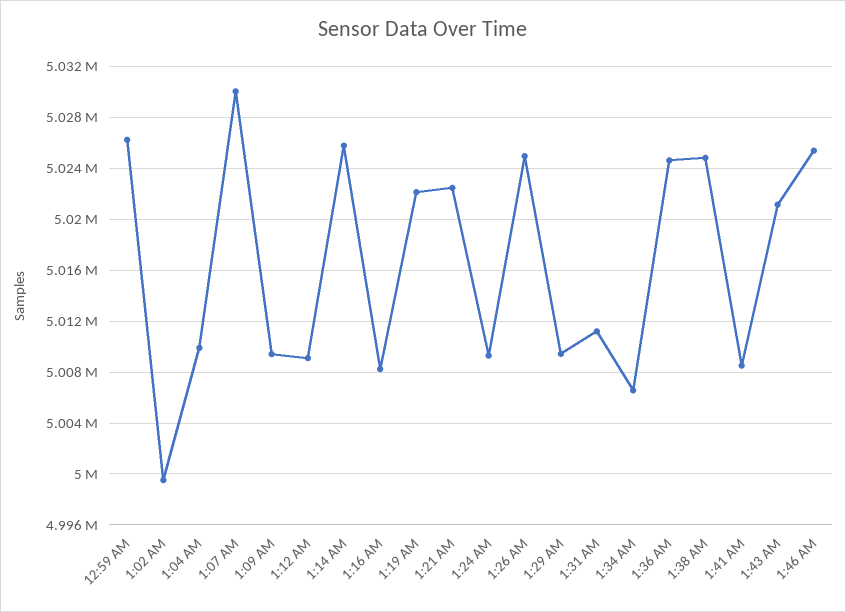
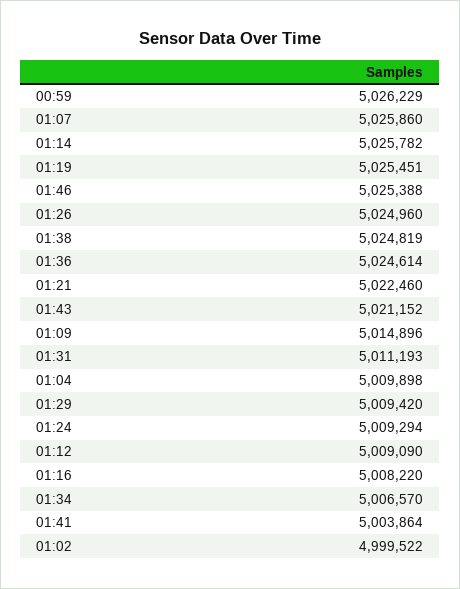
  {
    "12:59 AM": 5026229,
    "1:02 AM": 4999522,
    "1:04 AM": 5009898,
-   "1:07 AM": 5030000,
+   "1:07 AM": 5025860,
-   "1:09 AM": 5009500,
+   "1:09 AM": 5014896,
    "1:12 AM": 5009090,
    "1:14 AM": 5025782,
    "1:16 AM": 5008220,
-   "1:19 AM": 5022000,
+   "1:19 AM": 5025451,
    "1:21 AM": 5022460,
    "1:24 AM": 5009294,
    "1:26 AM": 5024960,
    "1:29 AM": 5009420,
    "1:31 AM": 5011193,
    "1:34 AM": 5006570,
    "1:36 AM": 5024614,
    "1:38 AM": 5024819,
-   "1:41 AM": 5008500,
+   "1:41 AM": 5003864,
    "1:43 AM": 5021152,
    "1:46 AM": 5025388
  }

